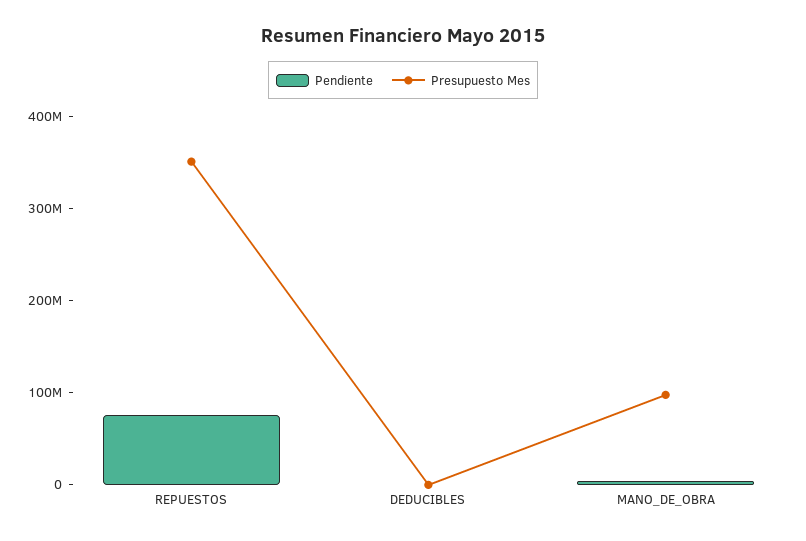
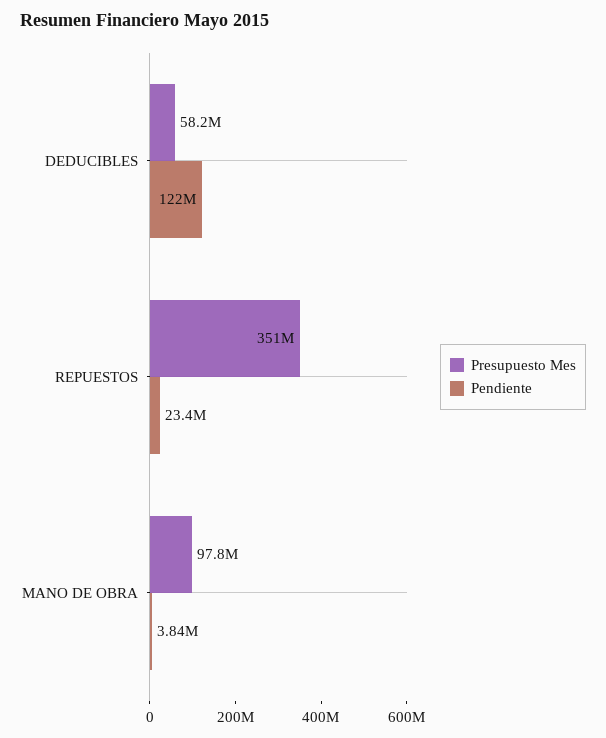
  {
    "Pendiente": {
-     "REPUESTOS": 80000000,
+     "REPUESTOS": 23400000,
-     "DEDUCIBLES": 0,
+     "DEDUCIBLES": 122000000,
      "MANO_DE_OBRA": 3840000
    },
    "Presupuesto Mes": {
      "REPUESTOS": 351000000,
-     "DEDUCIBLES": 0,
+     "DEDUCIBLES": 58200000,
      "MANO_DE_OBRA": 97800000
    }
  }

